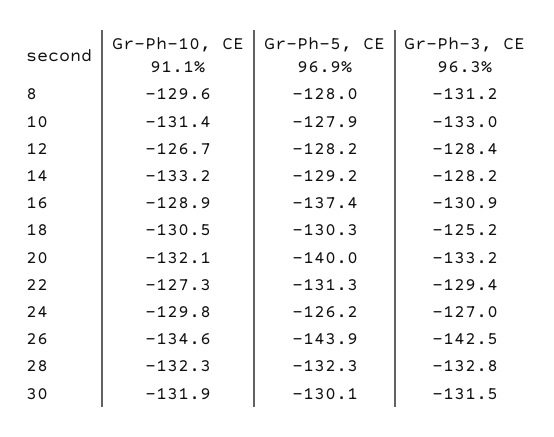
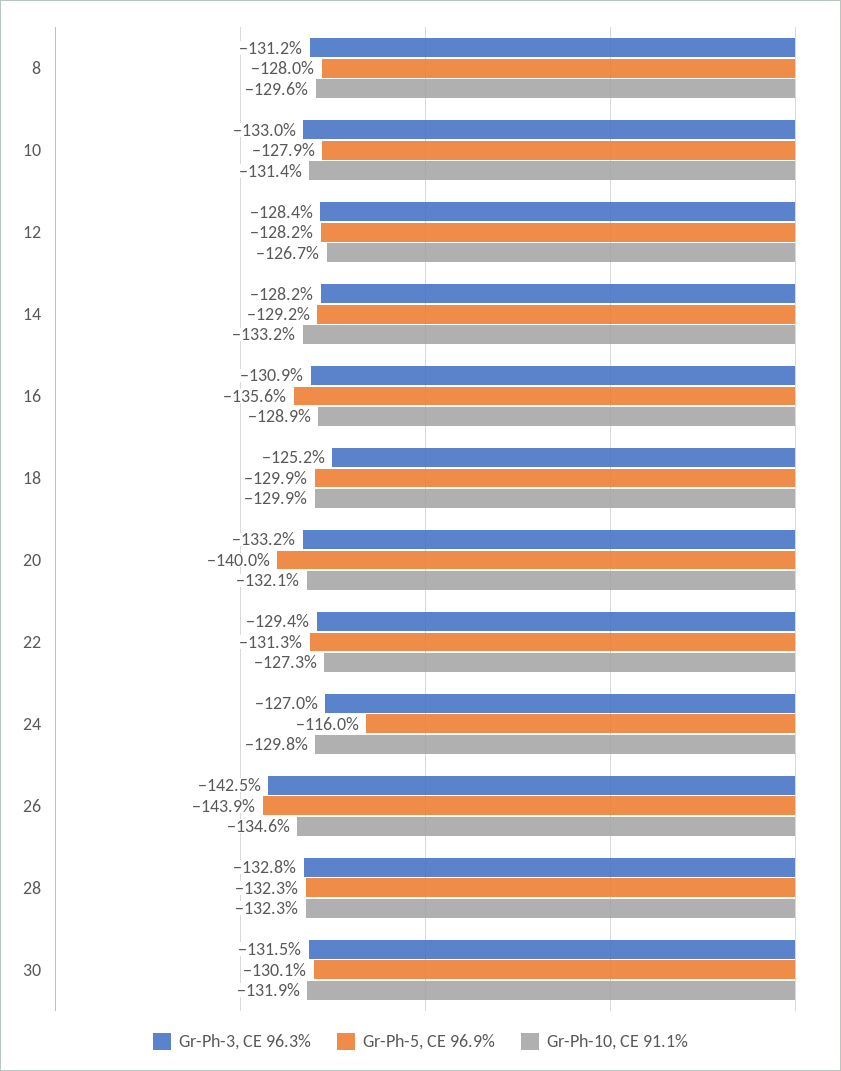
  {
    "Gr-Ph-10, CE 91.1%": {
      "8": -129.6,
      "10": -131.4,
      "12": -126.7,
      "14": -133.2,
      "16": -128.9,
-     "18": -130.5,
+     "18": -129.9,
      "20": -132.1,
      "22": -127.3,
      "24": -129.8,
      "26": -134.6,
      "28": -132.3,
      "30": -131.9
    },
    "Gr-Ph-5, CE 96.9%": {
      "8": -128,
      "10": -127.9,
      "12": -128.2,
      "14": -129.2,
-     "16": -137.4,
+     "16": -135.6,
-     "18": -130.3,
+     "18": -129.9,
      "20": -140,
      "22": -131.3,
-     "24": -126.2,
+     "24": -116,
      "26": -143.9,
      "28": -132.3,
      "30": -130.1
    },
    "Gr-Ph-3, CE 96.3%": {
      "8": -131.2,
      "10": -133,
      "12": -128.4,
      "14": -128.2,
      "16": -130.9,
      "18": -125.2,
      "20": -133.2,
      "22": -129.4,
      "24": -127,
      "26": -142.5,
      "28": -132.8,
      "30": -131.5
    }
  }

